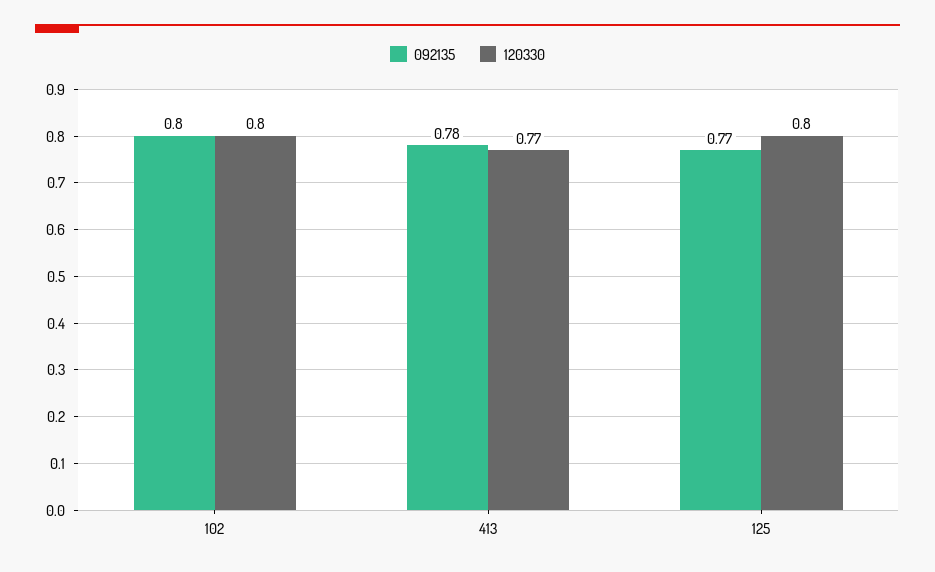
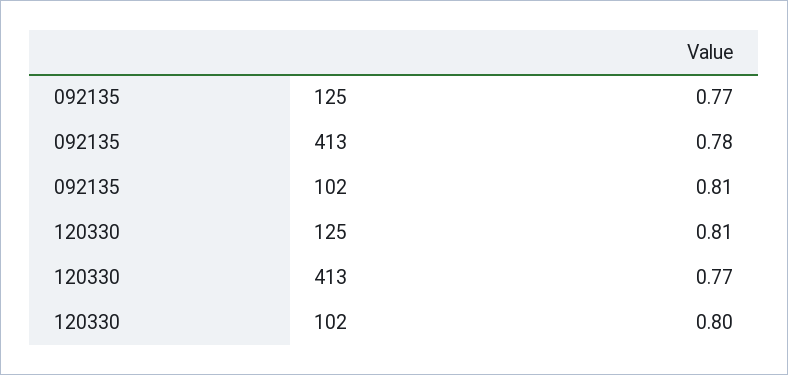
  {
    "092135": {
-     "102": 0.8,
+     "102": 0.81,
      "413": 0.78,
      "125": 0.77
    },
    "120330": {
      "102": 0.8,
      "413": 0.77,
-     "125": 0.8
+     "125": 0.81
    }
  }

